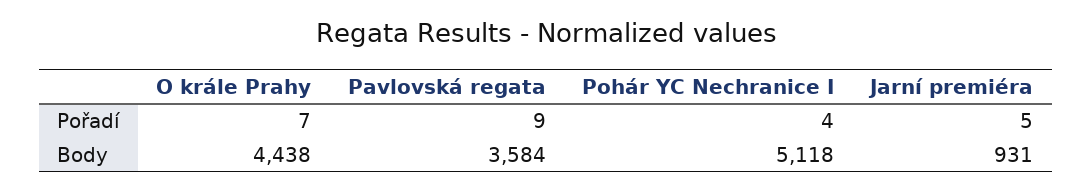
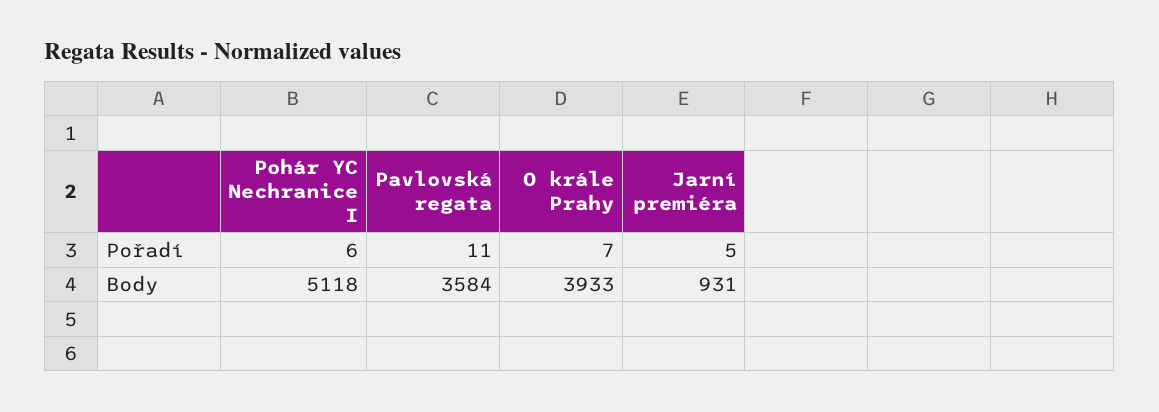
  {
    "O krále Prahy": {
      "Pořadí": 7,
-     "Body": 4438
+     "Body": 3933
    },
    "Pavlovská regata": {
-     "Pořadí": 9,
+     "Pořadí": 11,
      "Body": 3584
    },
    "Pohár YC Nechranice I": {
-     "Pořadí": 4,
+     "Pořadí": 6,
      "Body": 5118
    },
    "Jarní premiéra": {
      "Pořadí": 5,
      "Body": 931
    }
  }

